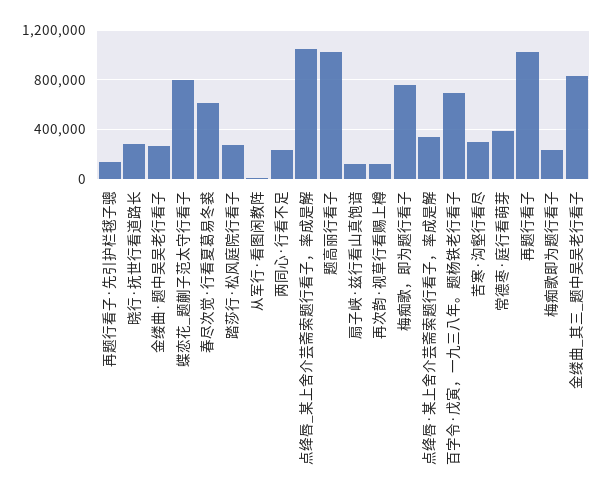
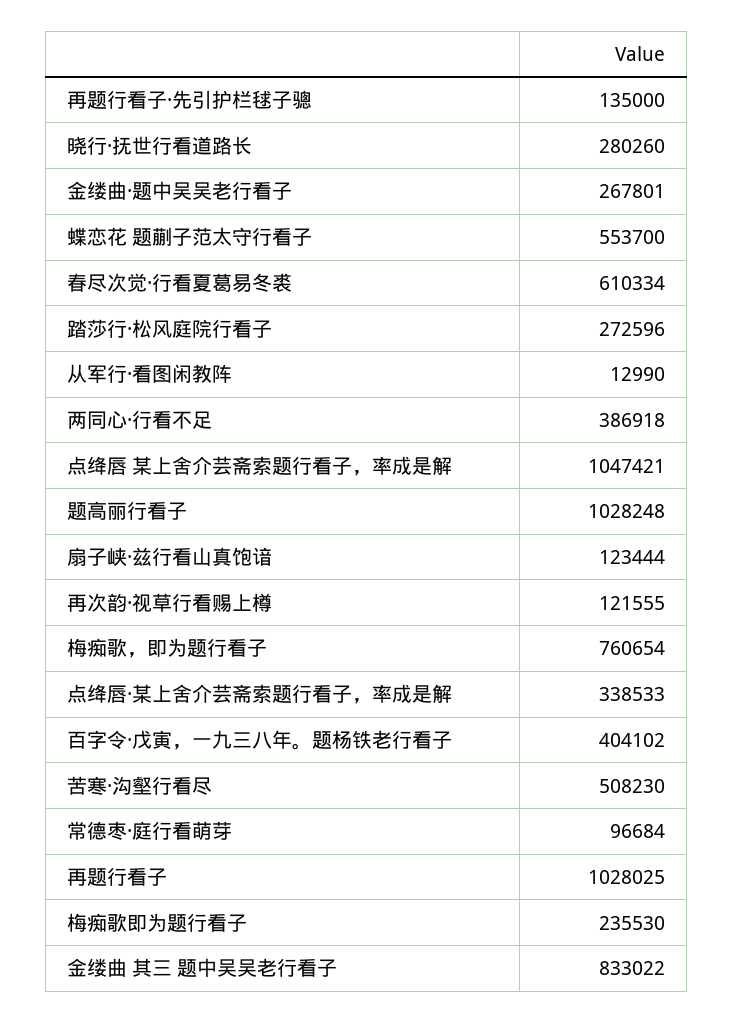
  {
    "再题行看子·先引护栏毬子骢": 135000,
    "晓行·抚世行看道路长": 280260,
    "金缕曲·题中吴吴老行看子": 267801,
-   "蝶恋花_题蒯子范太守行看子": 800000,
+   "蝶恋花_题蒯子范太守行看子": 553700,
    "春尽次觉·行看夏葛易冬裘": 610334,
    "踏莎行·松风庭院行看子": 272596,
    "从军行·看图闲教阵": 12990,
-   "两同心·行看不足": 250000,
+   "两同心·行看不足": 386918,
    "点绛唇_某上舍介芸斋索题行看子，率成是解": 1047421,
    "题高丽行看子": 1028248,
    "扇子峡·兹行看山真饱谙": 123444,
    "再次韵·视草行看赐上樽": 121555,
    "梅痴歌，即为题行看子": 760654,
    "点绛唇·某上舍介芸斋索题行看子，率成是解": 338533,
-   "百字令·戊寅，一九三八年。题杨铁老行看子": 700000,
+   "百字令·戊寅，一九三八年。题杨铁老行看子": 404102,
-   "苦寒·沟壑行看尽": 300000,
+   "苦寒·沟壑行看尽": 508230,
-   "常德枣·庭行看萌芽": 400000,
+   "常德枣·庭行看萌芽": 96684,
    "再题行看子": 1028025,
    "梅痴歌即为题行看子": 235530,
    "金缕曲_其三_题中吴吴老行看子": 833022
  }

